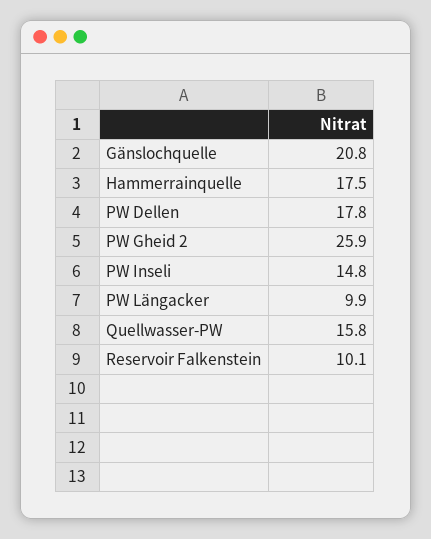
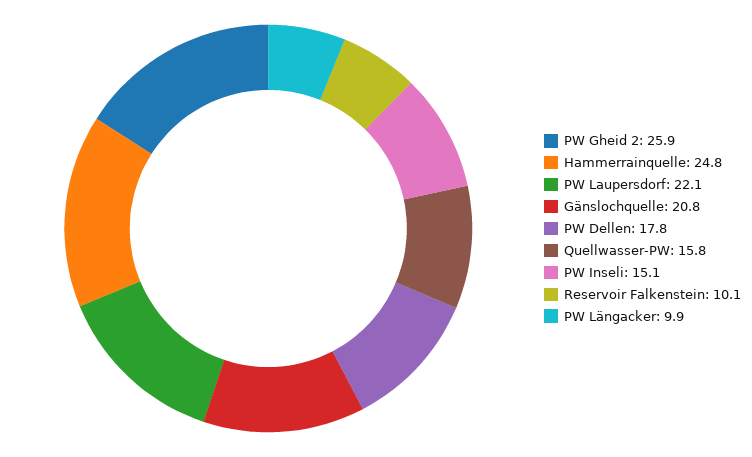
  {
    "Gänslochquelle": 20.8,
-   "Hammerrainquelle": 17.5,
+   "Hammerrainquelle": 24.8,
    "PW Dellen": 17.8,
    "PW Gheid 2": 25.9,
-   "PW Inseli": 14.8,
+   "PW Inseli": 15.1,
    "PW Längacker": 9.9,
    "Quellwasser-PW": 15.8,
-   "Reservoir Falkenstein": 10.1
+   "Reservoir Falkenstein": 10.1,
+   "PW Laupersdorf": 22.1
  }

